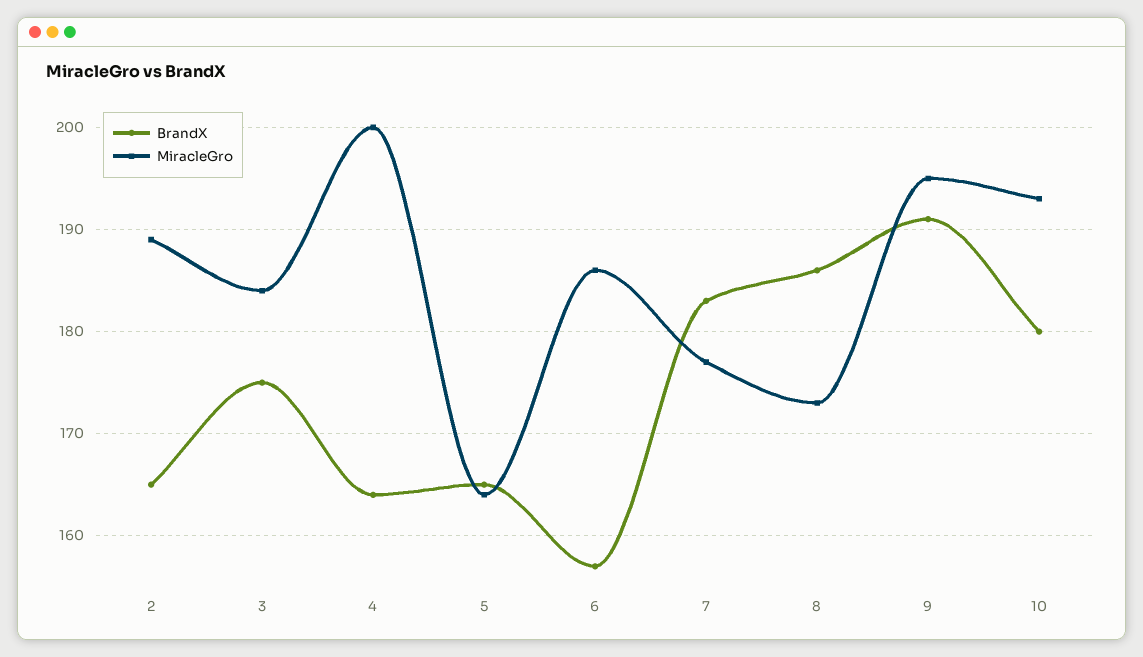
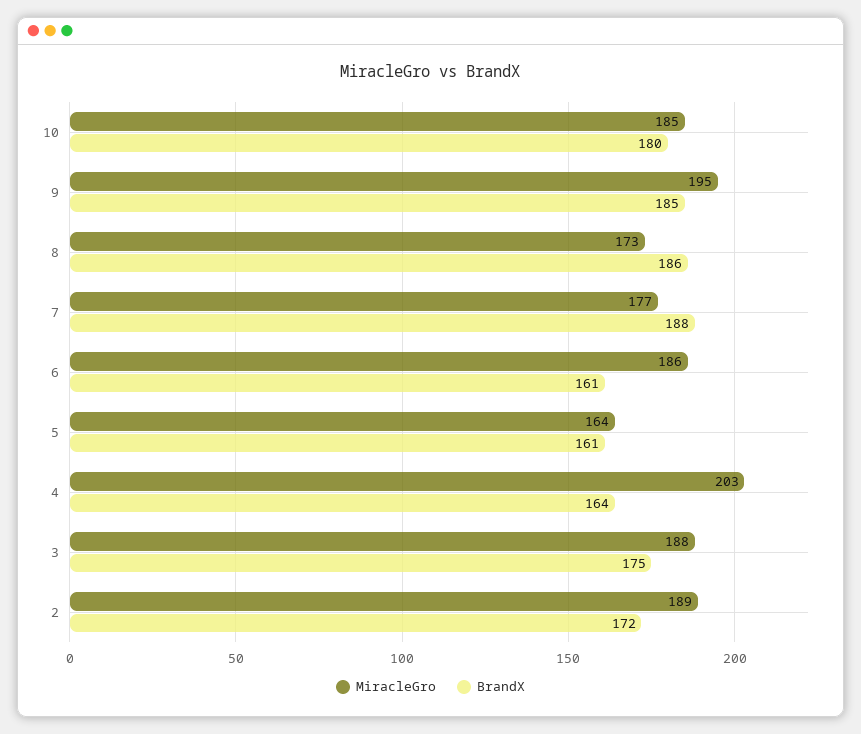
  {
    "BrandX": {
-     "2": 165,
+     "2": 172,
      "3": 175,
      "4": 164,
-     "5": 165,
+     "5": 161,
-     "6": 157,
+     "6": 161,
-     "7": 183,
+     "7": 188,
      "8": 186,
-     "9": 191,
+     "9": 185,
      "10": 180
    },
    "MiracleGro": {
      "2": 189,
-     "3": 184,
+     "3": 188,
-     "4": 200,
+     "4": 203,
      "5": 164,
      "6": 186,
      "7": 177,
      "8": 173,
      "9": 195,
-     "10": 193
+     "10": 185
    }
  }

